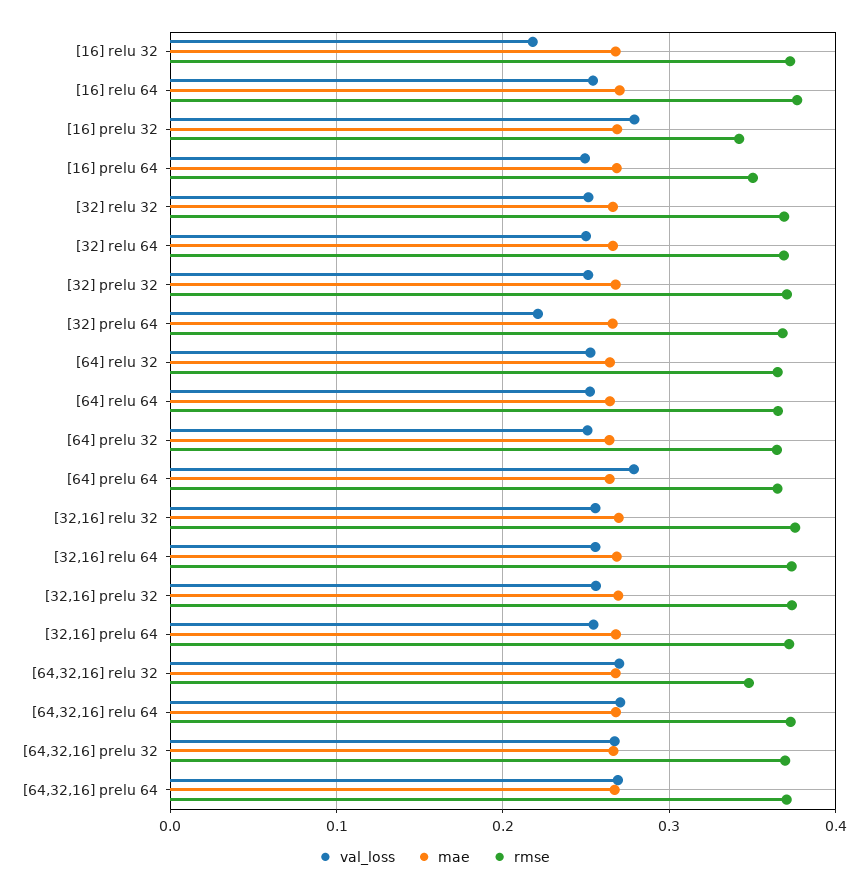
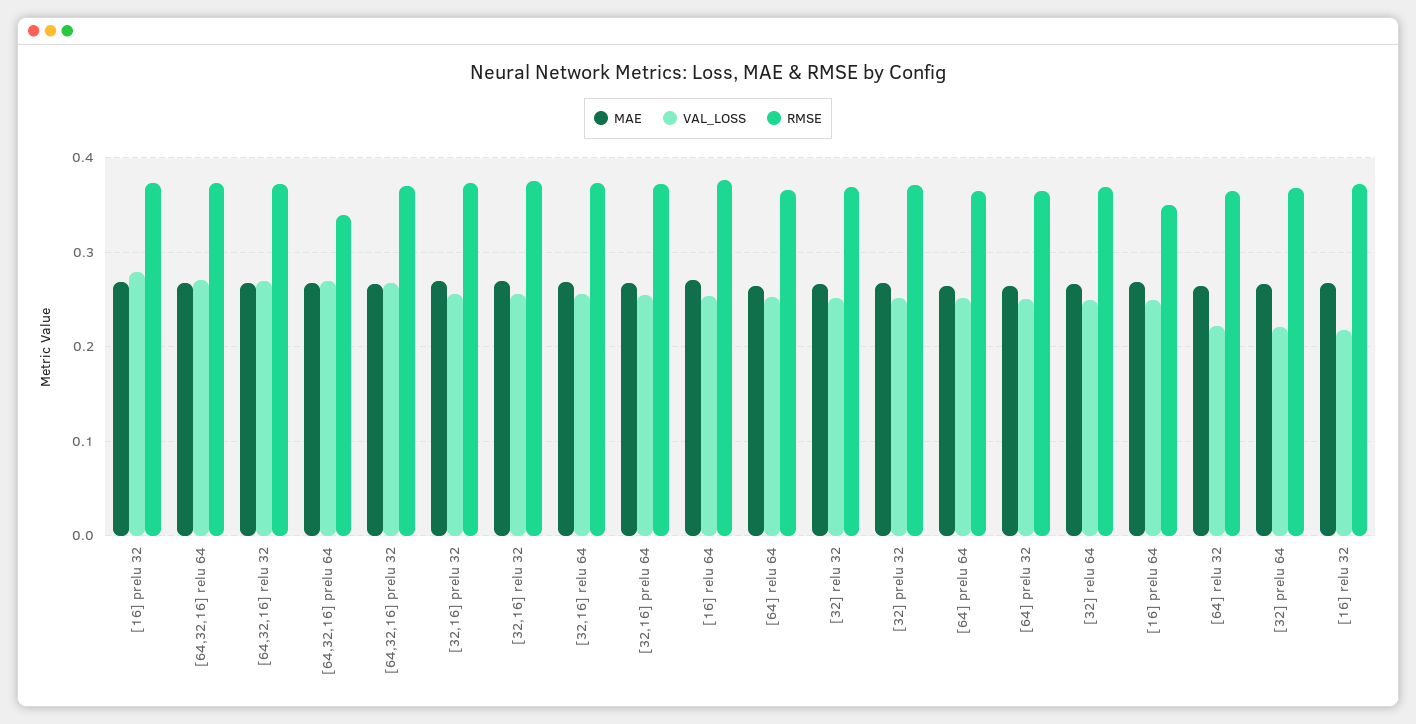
  {
    "val_loss": {
      "[16] relu 32": 0.22,
      "[16] relu 64": 0.25,
      "[16] prelu 32": 0.28,
      "[16] prelu 64": 0.25,
      "[32] relu 32": 0.25,
      "[32] relu 64": 0.25,
      "[32] prelu 32": 0.25,
      "[32] prelu 64": 0.22,
-     "[64] relu 32": 0.25,
+     "[64] relu 32": 0.22,
      "[64] relu 64": 0.25,
      "[64] prelu 32": 0.25,
-     "[64] prelu 64": 0.28,
+     "[64] prelu 64": 0.25,
      "[32,16] relu 32": 0.26,
      "[32,16] relu 64": 0.26,
      "[32,16] prelu 32": 0.26,
      "[32,16] prelu 64": 0.25,
      "[64,32,16] relu 32": 0.27,
      "[64,32,16] relu 64": 0.27,
      "[64,32,16] prelu 32": 0.27,
      "[64,32,16] prelu 64": 0.27
    },
    "mae": {
      "[16] relu 32": 0.27,
      "[16] relu 64": 0.27,
      "[16] prelu 32": 0.27,
      "[16] prelu 64": 0.27,
      "[32] relu 32": 0.27,
      "[32] relu 64": 0.27,
      "[32] prelu 32": 0.27,
      "[32] prelu 64": 0.27,
      "[64] relu 32": 0.26,
      "[64] relu 64": 0.26,
      "[64] prelu 32": 0.26,
      "[64] prelu 64": 0.26,
      "[32,16] relu 32": 0.27,
      "[32,16] relu 64": 0.27,
      "[32,16] prelu 32": 0.27,
      "[32,16] prelu 64": 0.27,
      "[64,32,16] relu 32": 0.27,
      "[64,32,16] relu 64": 0.27,
      "[64,32,16] prelu 32": 0.27,
      "[64,32,16] prelu 64": 0.27
    },
    "rmse": {
      "[16] relu 32": 0.37,
      "[16] relu 64": 0.38,
-     "[16] prelu 32": 0.34,
+     "[16] prelu 32": 0.37,
      "[16] prelu 64": 0.35,
      "[32] relu 32": 0.37,
      "[32] relu 64": 0.37,
      "[32] prelu 32": 0.37,
      "[32] prelu 64": 0.37,
      "[64] relu 32": 0.37,
      "[64] relu 64": 0.37,
      "[64] prelu 32": 0.36,
      "[64] prelu 64": 0.37,
      "[32,16] relu 32": 0.38,
      "[32,16] relu 64": 0.37,
      "[32,16] prelu 32": 0.37,
      "[32,16] prelu 64": 0.37,
-     "[64,32,16] relu 32": 0.35,
+     "[64,32,16] relu 32": 0.37,
      "[64,32,16] relu 64": 0.37,
      "[64,32,16] prelu 32": 0.37,
-     "[64,32,16] prelu 64": 0.37
+     "[64,32,16] prelu 64": 0.34
    }
  }

